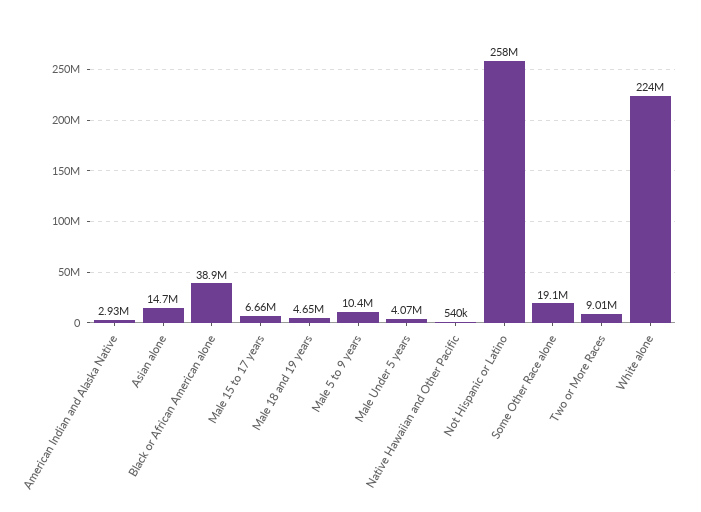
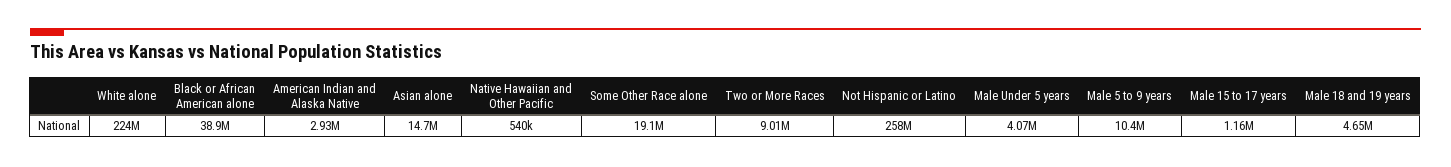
  {
    "American Indian and Alaska Native": 2930000,
    "Asian alone": 14700000,
    "Black or African American alone": 38900000,
-   "Male 15 to 17 years": 6660000,
+   "Male 15 to 17 years": 1160000,
    "Male 18 and 19 years": 4650000,
    "Male 5 to 9 years": 10400000,
    "Male Under 5 years": 4070000,
    "Native Hawaiian and Other Pacific": 540000,
    "Not Hispanic or Latino": 258000000,
    "Some Other Race alone": 19100000,
    "Two or More Races": 9010000,
    "White alone": 224000000
  }

